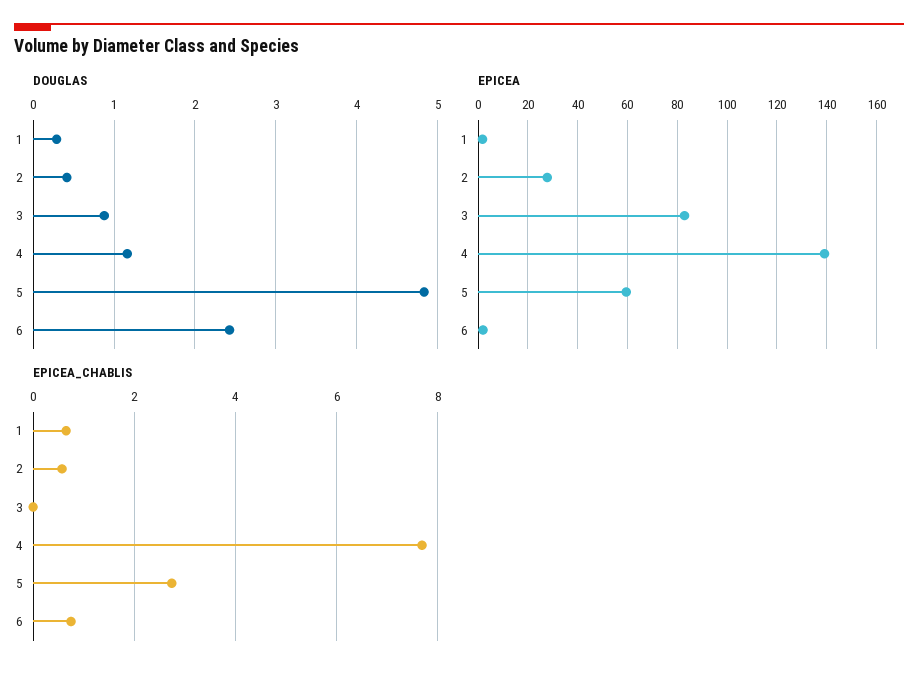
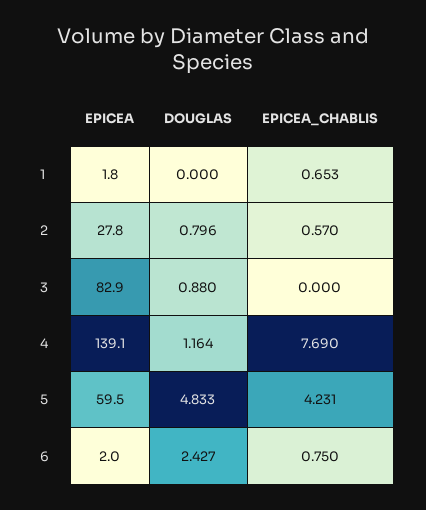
  {
    "DOUGLAS": {
-     "1": 0.3,
+     "1": 0,
-     "2": 0.4,
+     "2": 0.796,
      "3": 0.88,
      "4": 1.164,
      "5": 4.833,
      "6": 2.427
    },
    "EPICEA": {
      "1": 1.8,
      "2": 27.8,
      "3": 82.9,
      "4": 139.1,
      "5": 59.5,
      "6": 2
    },
    "EPICEA_CHABLIS": {
      "1": 0.653,
      "2": 0.57,
      "3": 0,
      "4": 7.69,
-     "5": 2.8,
+     "5": 4.231,
      "6": 0.75
    }
  }

